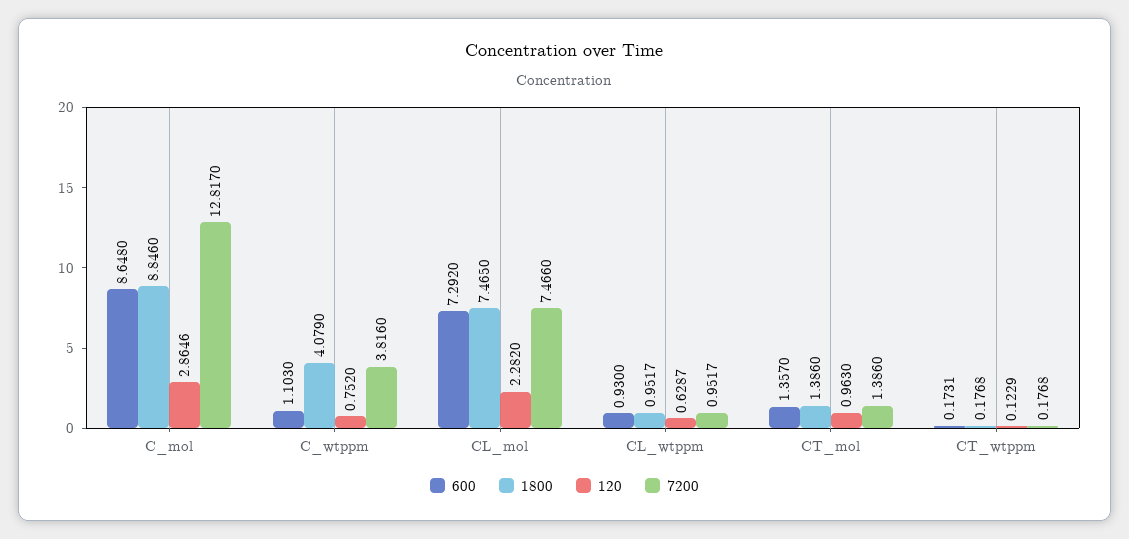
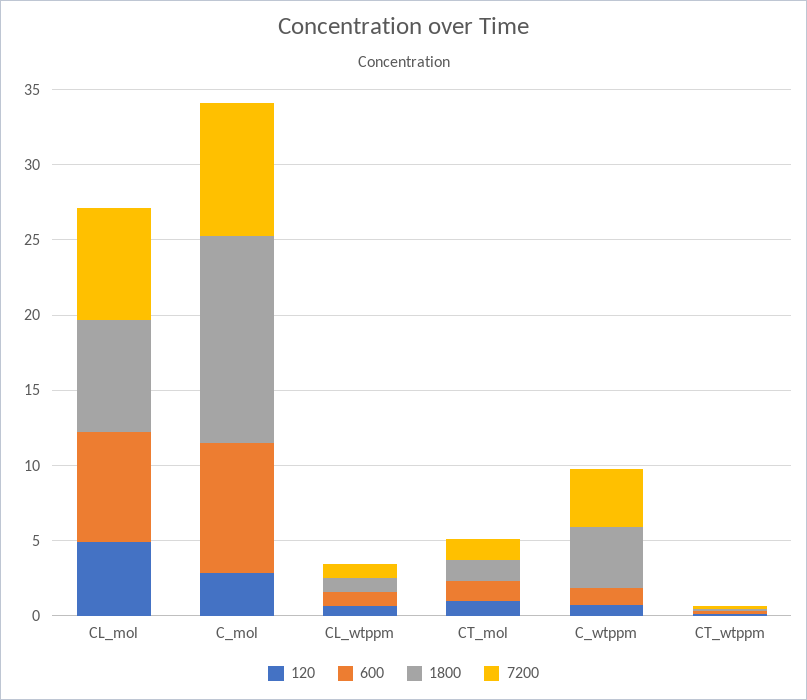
  {
    "600": {
      "C_mol": 8.648,
      "C_wtppm": 1.103,
      "CL_mol": 7.292,
      "CL_wtppm": 0.93,
      "CT_mol": 1.357,
      "CT_wtppm": 0.1731
    },
    "1800": {
-     "C_mol": 8.846,
+     "C_mol": 14,
      "C_wtppm": 4.079,
      "CL_mol": 7.465,
      "CL_wtppm": 0.9517,
      "CT_mol": 1.386,
      "CT_wtppm": 0.1768
    },
    "120": {
      "C_mol": 2.8646,
      "C_wtppm": 0.752,
-     "CL_mol": 2.282,
+     "CL_mol": 5,
      "CL_wtppm": 0.6287,
      "CT_mol": 0.963,
      "CT_wtppm": 0.1229
    },
    "7200": {
-     "C_mol": 12.817,
+     "C_mol": 9,
      "C_wtppm": 3.816,
      "CL_mol": 7.466,
      "CL_wtppm": 0.9517,
      "CT_mol": 1.386,
      "CT_wtppm": 0.1768
    }
  }

